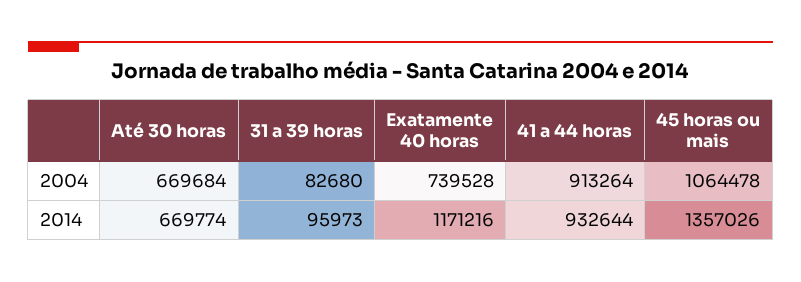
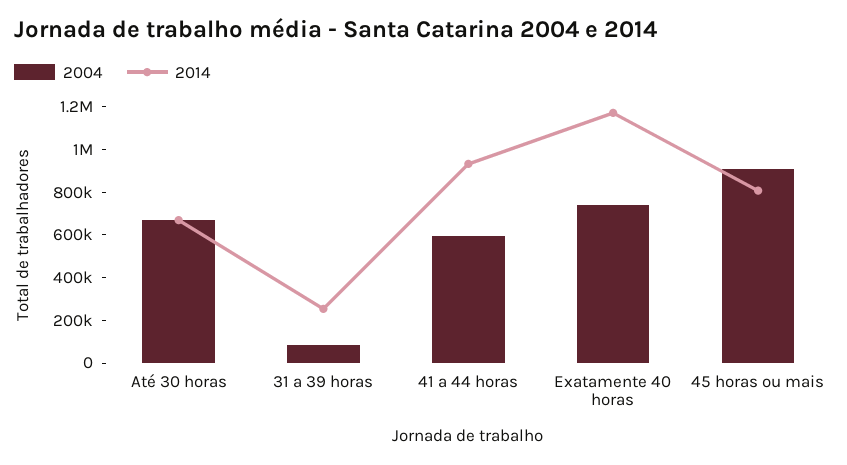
  {
    "2004": {
      "Até 30 horas": 669684,
      "31 a 39 horas": 82680,
      "Exatamente 40 horas": 739528,
-     "41 a 44 horas": 913264,
+     "41 a 44 horas": 600000,
-     "45 horas ou mais": 1064478
+     "45 horas ou mais": 900000
    },
    "2014": {
      "Até 30 horas": 669774,
-     "31 a 39 horas": 95973,
+     "31 a 39 horas": 250000,
      "Exatamente 40 horas": 1171216,
      "41 a 44 horas": 932644,
-     "45 horas ou mais": 1357026
+     "45 horas ou mais": 800000
    }
  }

